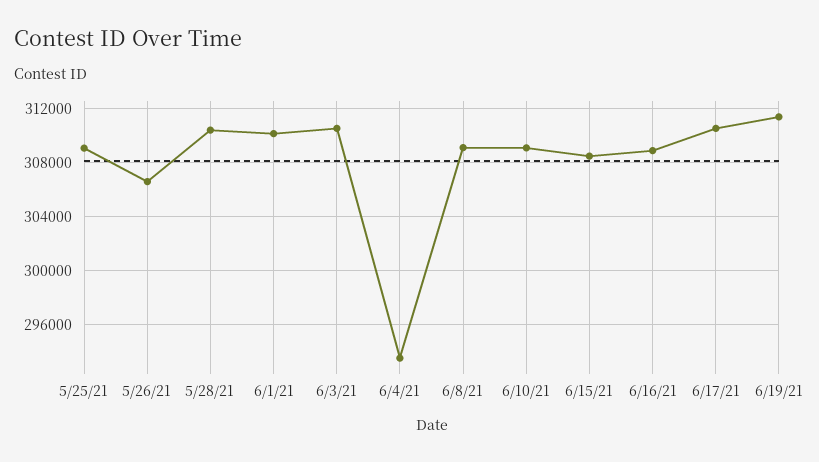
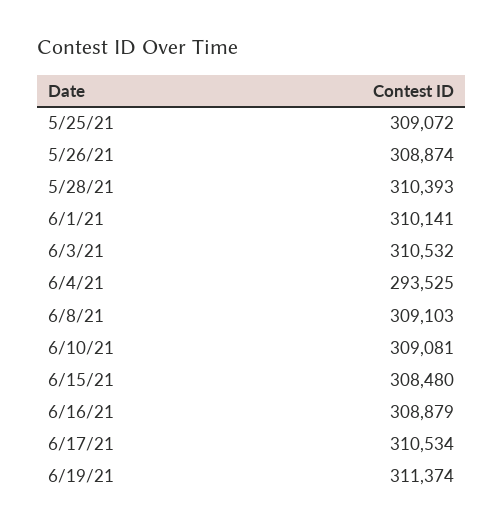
  {
    "5/25/21": 309072,
-   "5/26/21": 306500,
+   "5/26/21": 308874,
    "5/28/21": 310393,
    "6/1/21": 310141,
    "6/3/21": 310532,
    "6/4/21": 293525,
    "6/8/21": 309103,
    "6/10/21": 309081,
    "6/15/21": 308480,
    "6/16/21": 308879,
    "6/17/21": 310534,
    "6/19/21": 311374
  }

